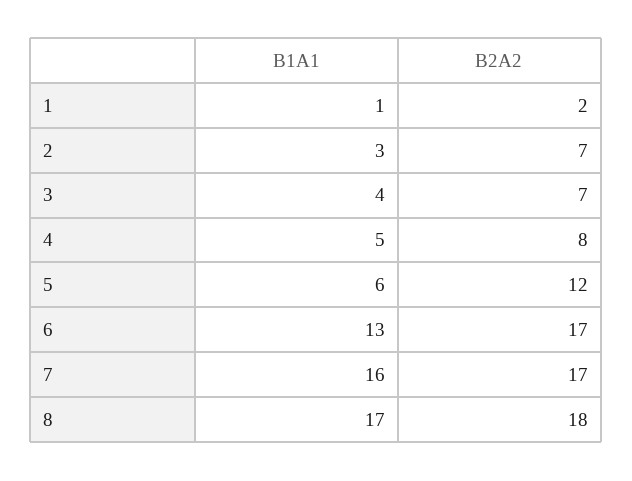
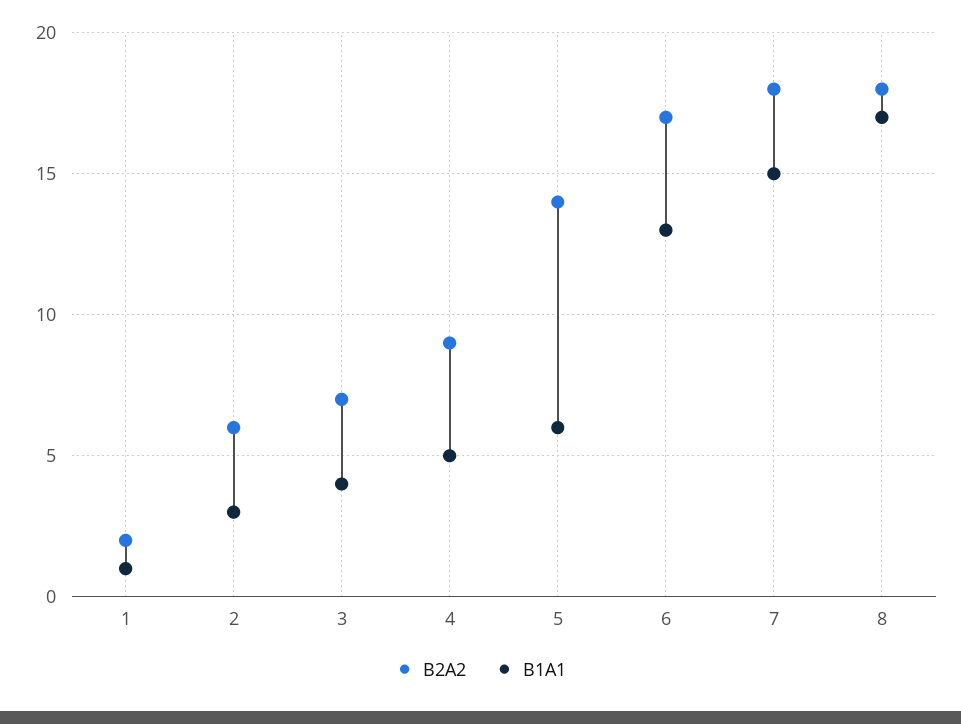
  {
    "B1A1": {
      "1": 1,
      "2": 3,
      "3": 4,
      "4": 5,
      "5": 6,
      "6": 13,
-     "7": 16,
+     "7": 15,
      "8": 17
    },
    "B2A2": {
      "1": 2,
-     "2": 7,
+     "2": 6,
      "3": 7,
-     "4": 8,
+     "4": 9,
-     "5": 12,
+     "5": 14,
      "6": 17,
-     "7": 17,
+     "7": 18,
      "8": 18
    }
  }

